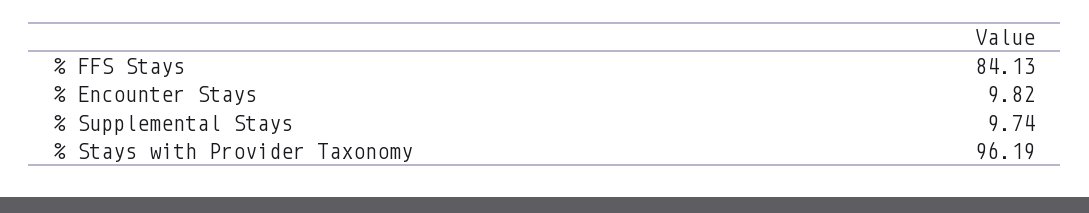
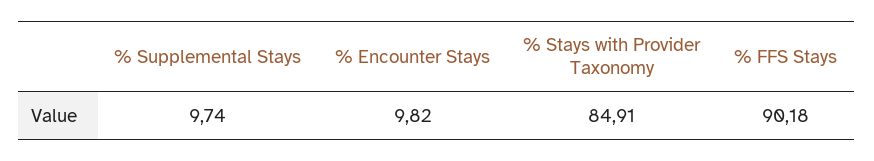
  {
-   "% FFS Stays": 84.13,
+   "% FFS Stays": 90.18,
    "% Encounter Stays": 9.82,
    "% Supplemental Stays": 9.74,
-   "% Stays with Provider Taxonomy": 96.19
+   "% Stays with Provider Taxonomy": 84.91
  }

